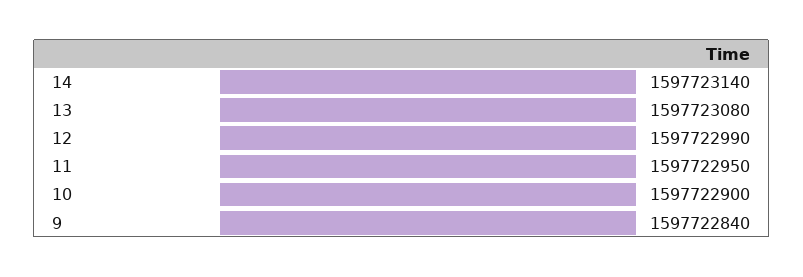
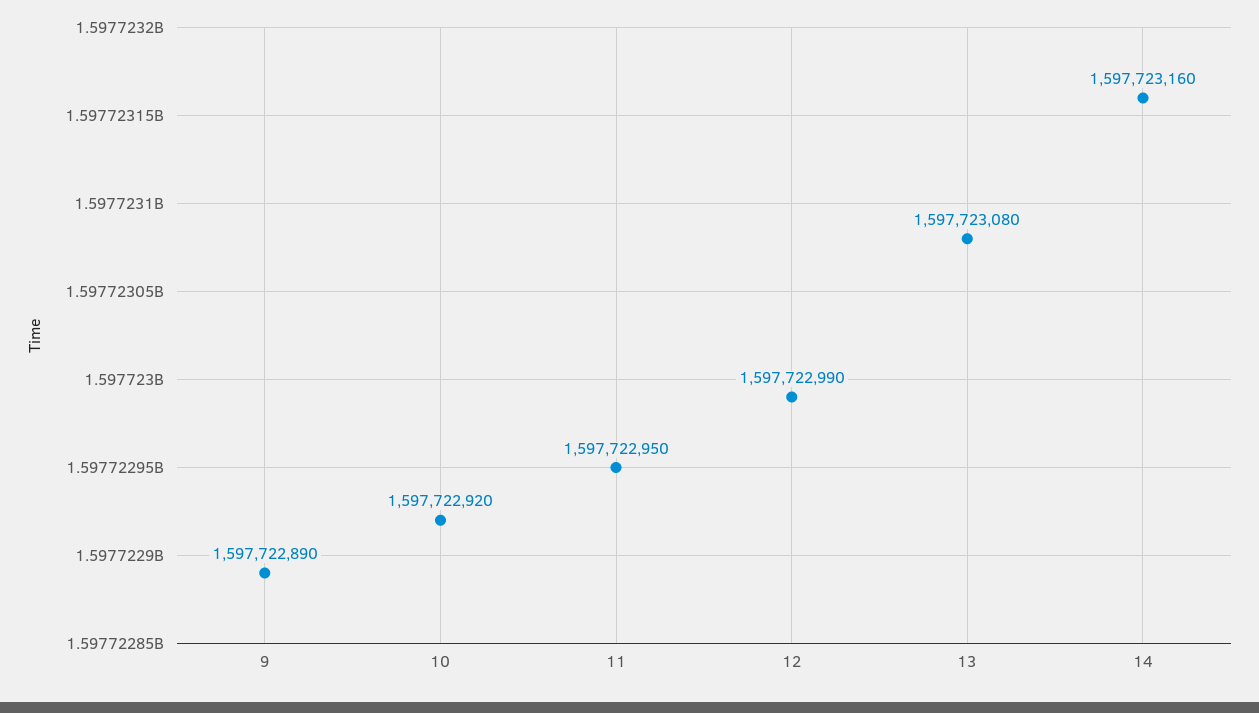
  {
-   "14": 1597723140,
+   "14": 1597723160,
    "13": 1597723080,
    "12": 1597722990,
    "11": 1597722950,
-   "10": 1597722900,
+   "10": 1597722920,
-   "9": 1597722840
+   "9": 1597722890
  }

